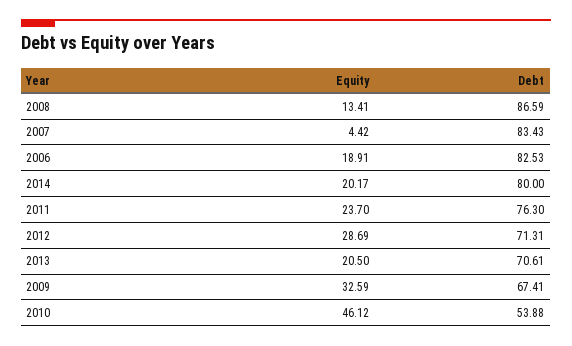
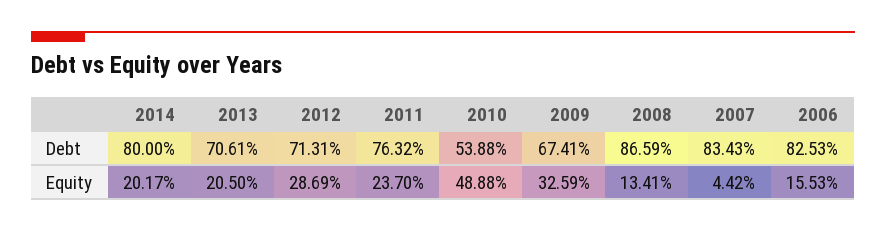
  {
    "Equity": {
      "2008": 13.41,
      "2007": 4.42,
-     "2006": 18.91,
+     "2006": 15.53,
      "2014": 20.17,
      "2011": 23.7,
      "2012": 28.69,
      "2013": 20.5,
      "2009": 32.59,
-     "2010": 46.12
+     "2010": 48.88
    },
    "Debt": {
      "2008": 86.59,
      "2007": 83.43,
      "2006": 82.53,
      "2014": 80,
-     "2011": 76.3,
+     "2011": 76.32,
      "2012": 71.31,
      "2013": 70.61,
      "2009": 67.41,
      "2010": 53.88
    }
  }

